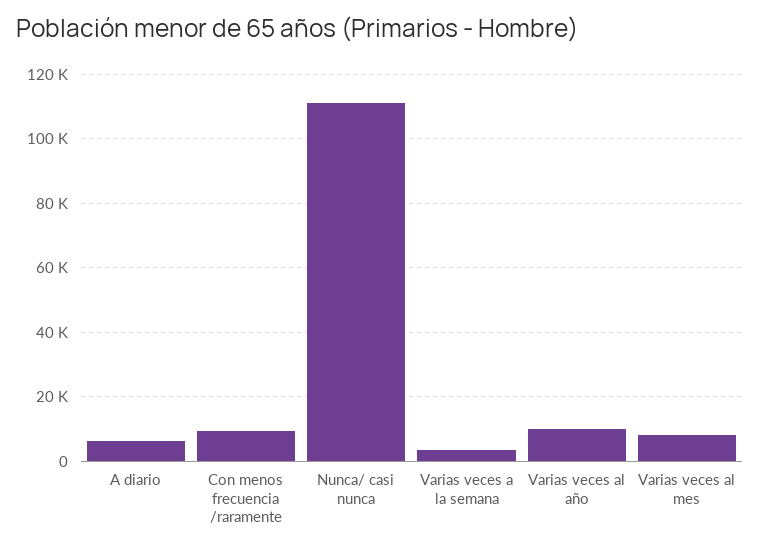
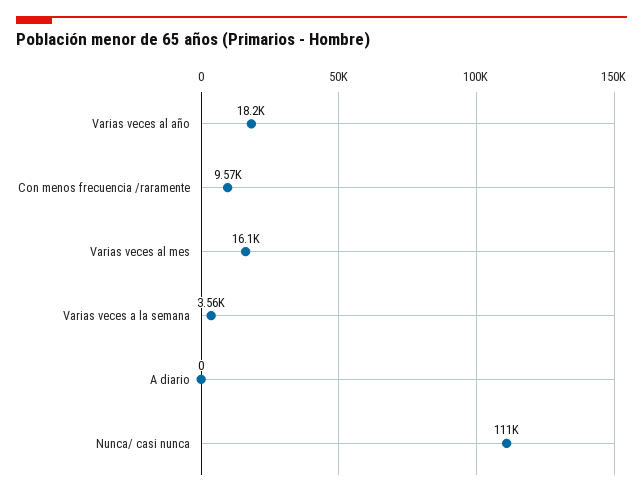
  {
-   "A diario": 6000,
+   "A diario": 0,
    "Con menos frecuencia /raramente": 9570,
    "Nunca/ casi nunca": 111000,
    "Varias veces a la semana": 3560,
-   "Varias veces al año": 10000,
+   "Varias veces al año": 18200,
-   "Varias veces al mes": 8000
+   "Varias veces al mes": 16100
  }

